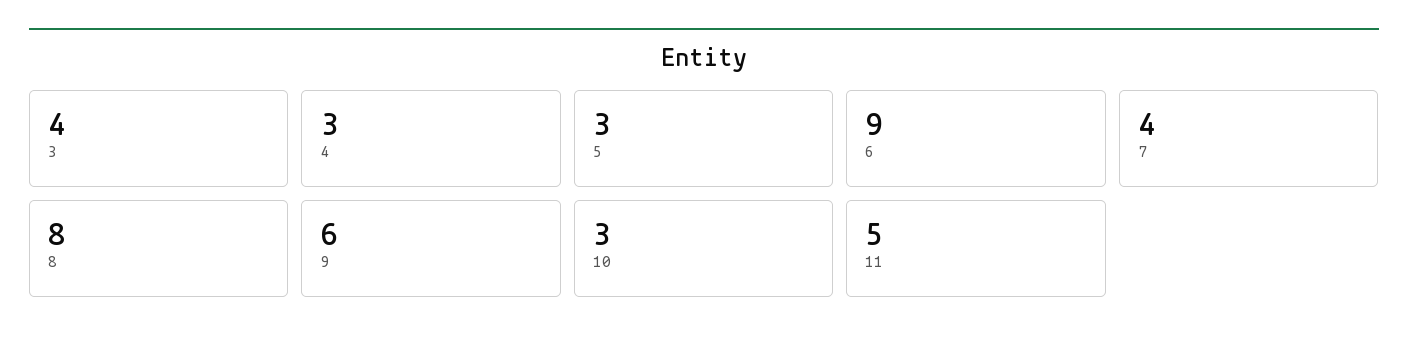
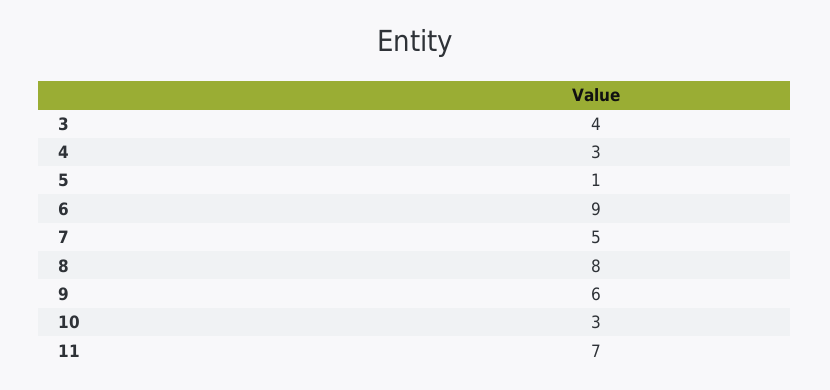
  {
    "3": 4,
    "4": 3,
-   "5": 3,
+   "5": 1,
    "6": 9,
-   "7": 4,
+   "7": 5,
    "8": 8,
    "9": 6,
    "10": 3,
-   "11": 5
+   "11": 7
  }

